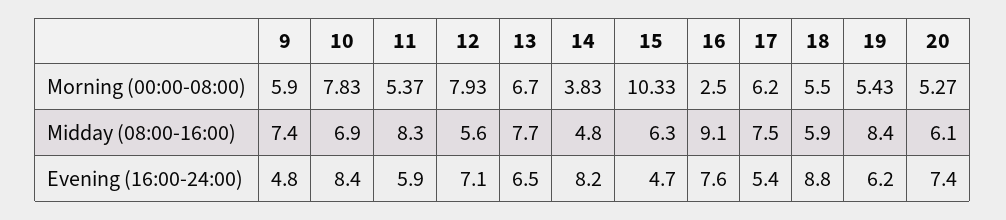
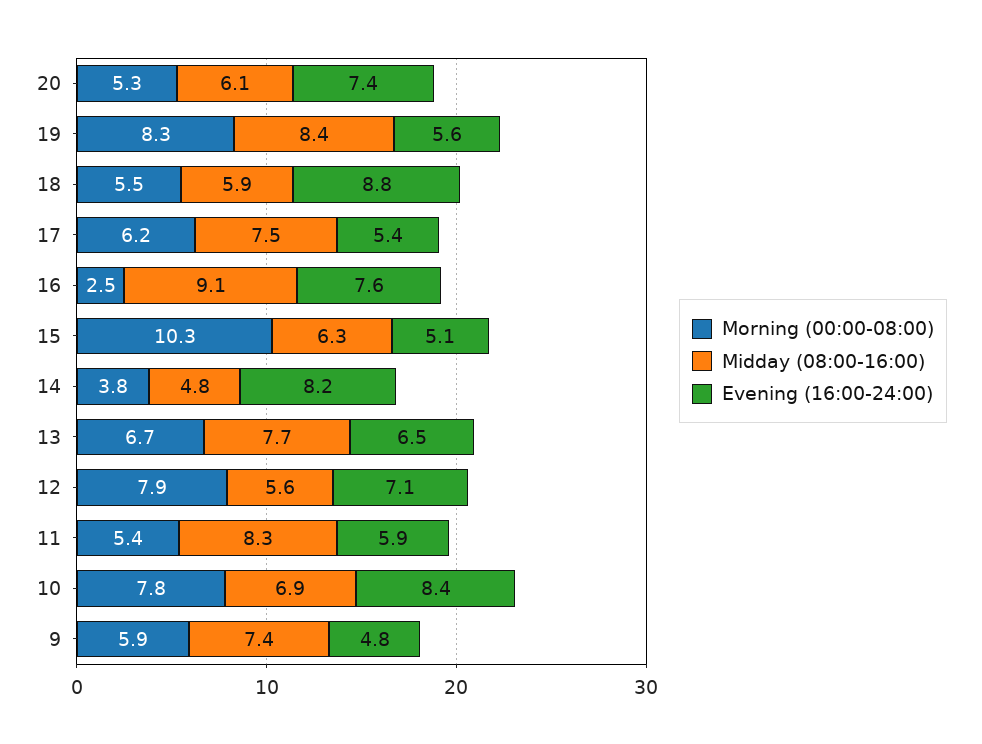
  {
    "Morning (00:00-08:00)": {
      "9": 5.9,
      "10": 7.83,
      "11": 5.37,
      "12": 7.93,
      "13": 6.7,
      "14": 3.83,
      "15": 10.33,
      "16": 2.5,
      "17": 6.2,
      "18": 5.5,
-     "19": 5.43,
+     "19": 8.3,
      "20": 5.27
    },
    "Midday (08:00-16:00)": {
      "9": 7.4,
      "10": 6.9,
      "11": 8.3,
      "12": 5.6,
      "13": 7.7,
      "14": 4.8,
      "15": 6.3,
      "16": 9.1,
      "17": 7.5,
      "18": 5.9,
      "19": 8.4,
      "20": 6.1
    },
    "Evening (16:00-24:00)": {
      "9": 4.8,
      "10": 8.4,
      "11": 5.9,
      "12": 7.1,
      "13": 6.5,
      "14": 8.2,
-     "15": 4.7,
+     "15": 5.1,
      "16": 7.6,
      "17": 5.4,
      "18": 8.8,
-     "19": 6.2,
+     "19": 5.6,
      "20": 7.4
    }
  }

